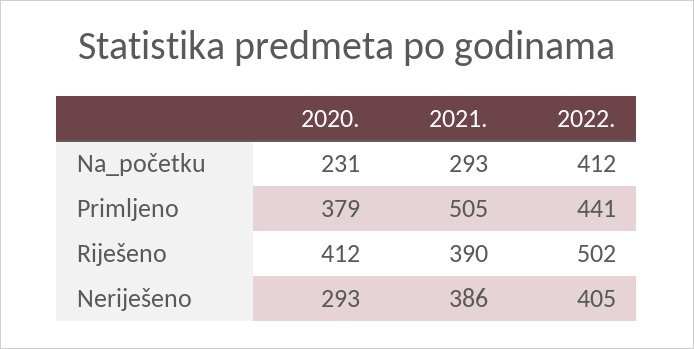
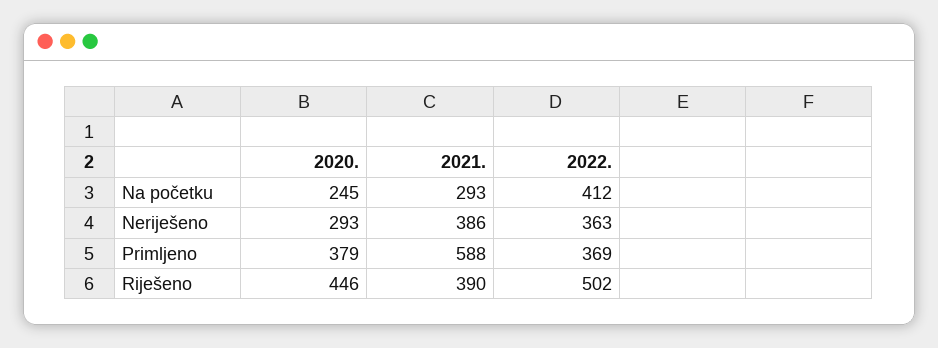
  {
    "2020.": {
-     "Na_početku": 231,
+     "Na_početku": 245,
      "Primljeno": 379,
-     "Riješeno": 412,
+     "Riješeno": 446,
      "Neriješeno": 293
    },
    "2021.": {
      "Na_početku": 293,
-     "Primljeno": 505,
+     "Primljeno": 588,
      "Riješeno": 390,
      "Neriješeno": 386
    },
    "2022.": {
      "Na_početku": 412,
-     "Primljeno": 441,
+     "Primljeno": 369,
      "Riješeno": 502,
-     "Neriješeno": 405
+     "Neriješeno": 363
    }
  }

